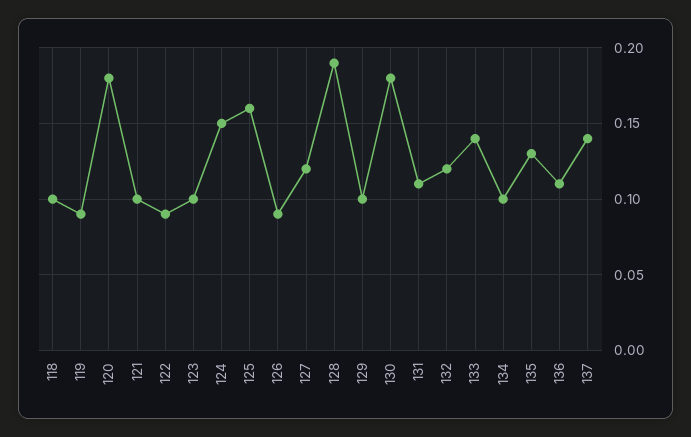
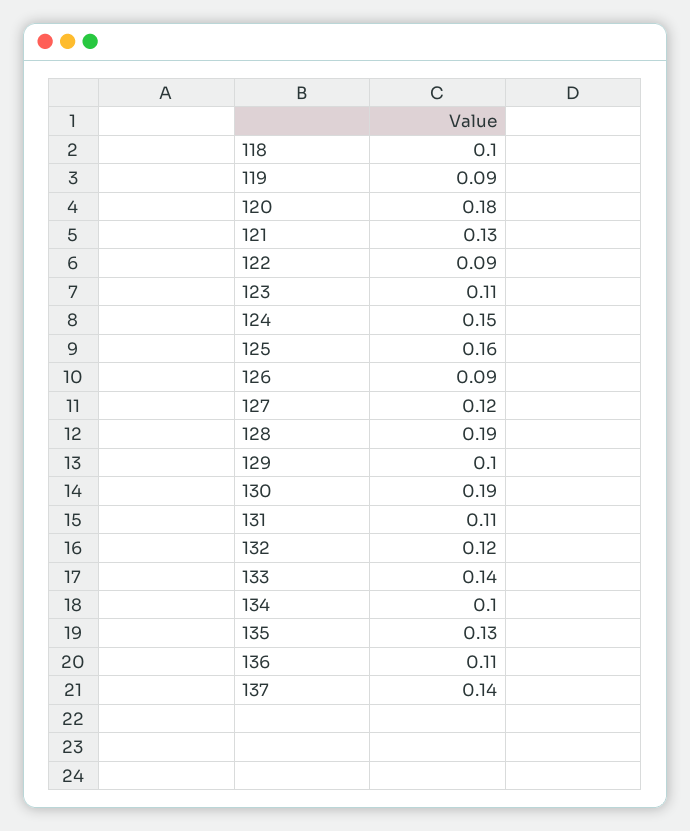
  {
    "118": 0.1,
    "119": 0.09,
    "120": 0.18,
-   "121": 0.1,
+   "121": 0.13,
    "122": 0.09,
-   "123": 0.1,
+   "123": 0.11,
    "124": 0.15,
    "125": 0.16,
    "126": 0.09,
    "127": 0.12,
    "128": 0.19,
    "129": 0.1,
-   "130": 0.18,
+   "130": 0.19,
    "131": 0.11,
    "132": 0.12,
    "133": 0.14,
    "134": 0.1,
    "135": 0.13,
    "136": 0.11,
    "137": 0.14
  }

